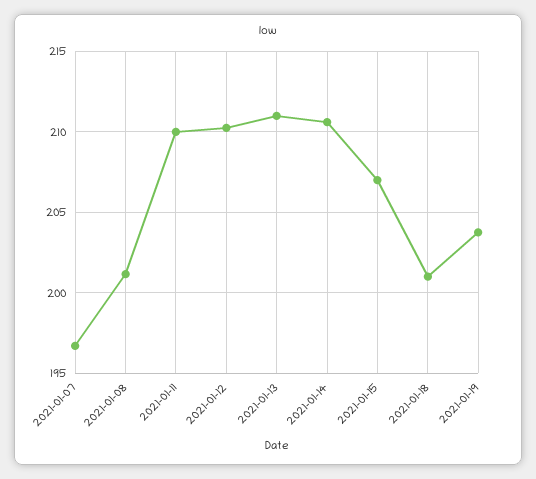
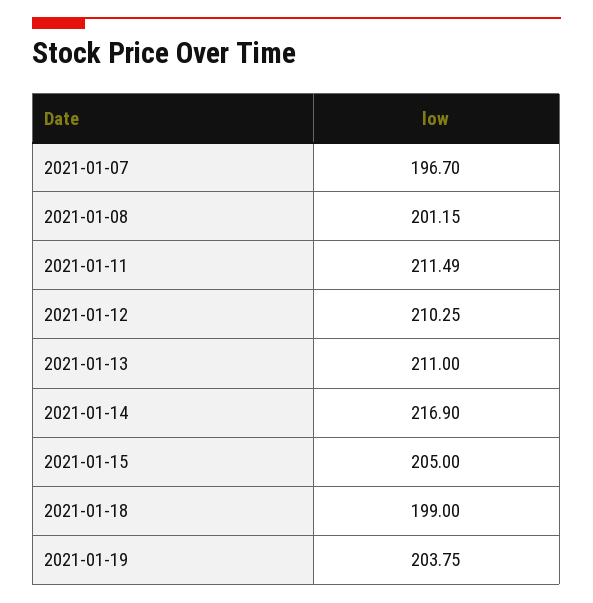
  {
    "2021-01-07": 196.7,
    "2021-01-08": 201.15,
-   "2021-01-11": 210,
+   "2021-01-11": 211.49,
    "2021-01-12": 210.25,
    "2021-01-13": 211,
-   "2021-01-14": 210.5,
+   "2021-01-14": 216.9,
-   "2021-01-15": 207,
+   "2021-01-15": 205,
-   "2021-01-18": 201,
+   "2021-01-18": 199,
    "2021-01-19": 203.75
  }

